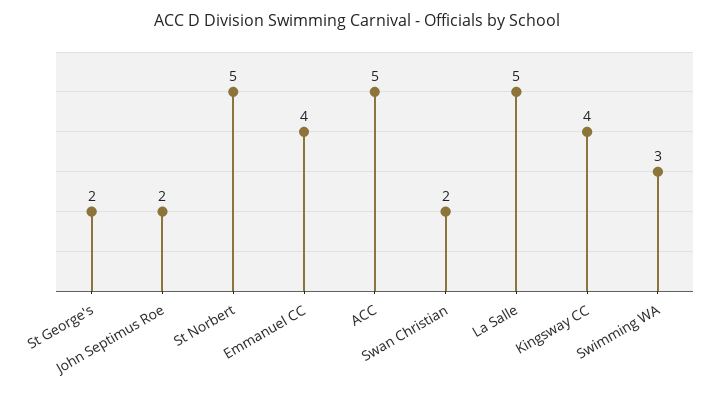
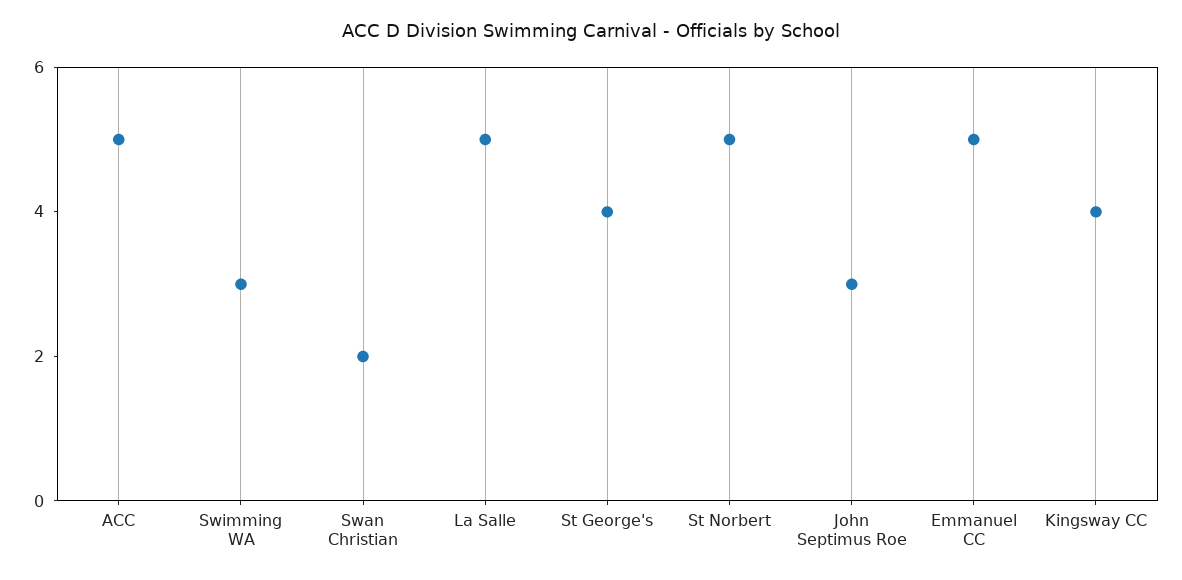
  {
-   "St George's": 2,
+   "St George's": 4,
-   "John Septimus Roe": 2,
+   "John Septimus Roe": 3,
    "St Norbert": 5,
-   "Emmanuel CC": 4,
+   "Emmanuel CC": 5,
    "ACC": 5,
    "Swan Christian": 2,
    "La Salle": 5,
    "Kingsway CC": 4,
    "Swimming WA": 3
  }

